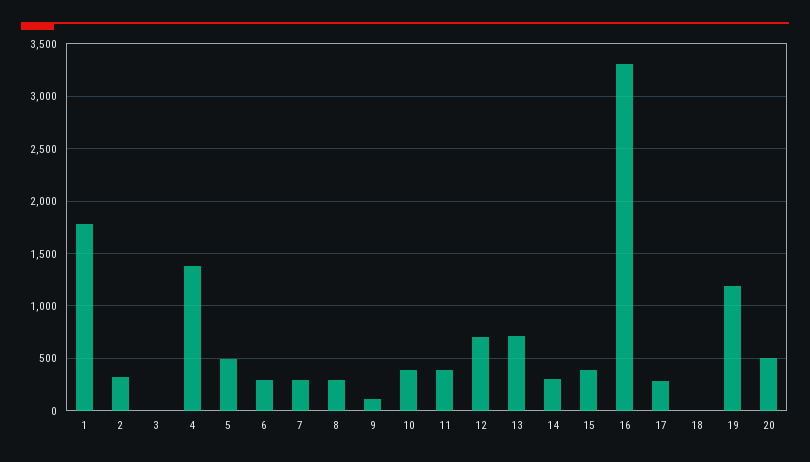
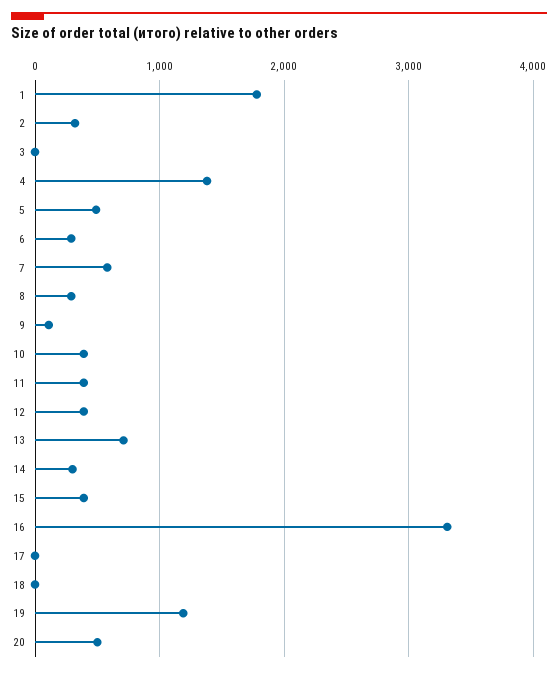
  {
    "1": 1800,
    "2": 300,
    "3": 0,
    "4": 1400,
    "5": 500,
    "6": 300,
-   "7": 300,
+   "7": 600,
    "8": 300,
    "9": 100,
    "10": 400,
    "11": 400,
-   "12": 700,
+   "12": 400,
    "13": 700,
    "14": 300,
    "15": 400,
    "16": 3300,
-   "17": 300,
+   "17": 0,
    "18": 0,
    "19": 1200,
    "20": 500
  }

